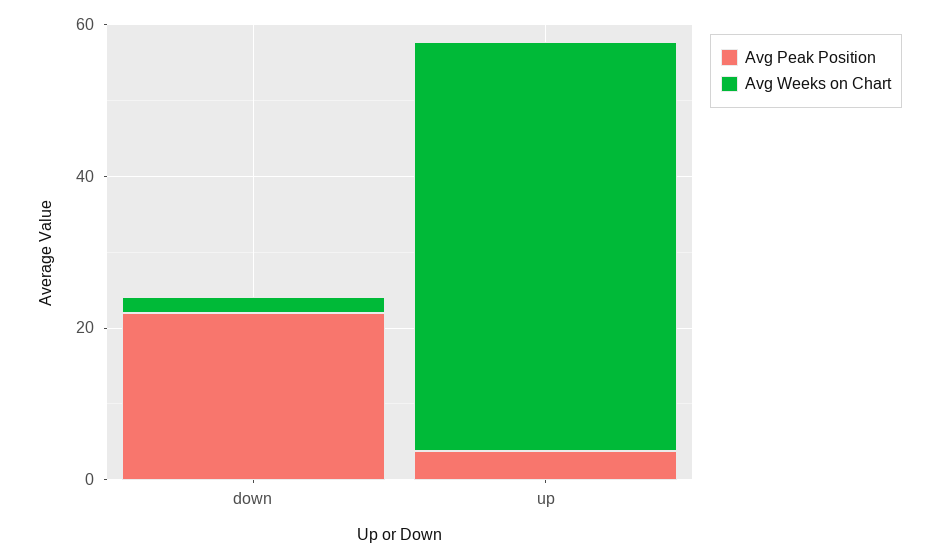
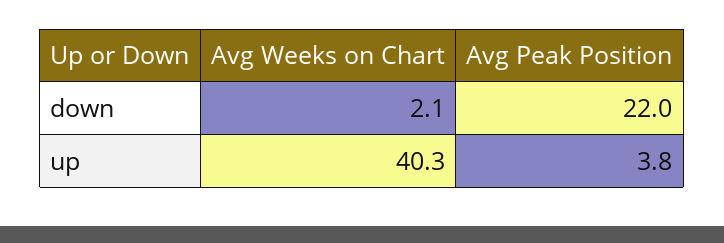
  {
    "Avg Peak Position": {
      "down": 22,
      "up": 3.8
    },
    "Avg Weeks on Chart": {
      "down": 2.1,
-     "up": 55
+     "up": 40.3
    }
  }

